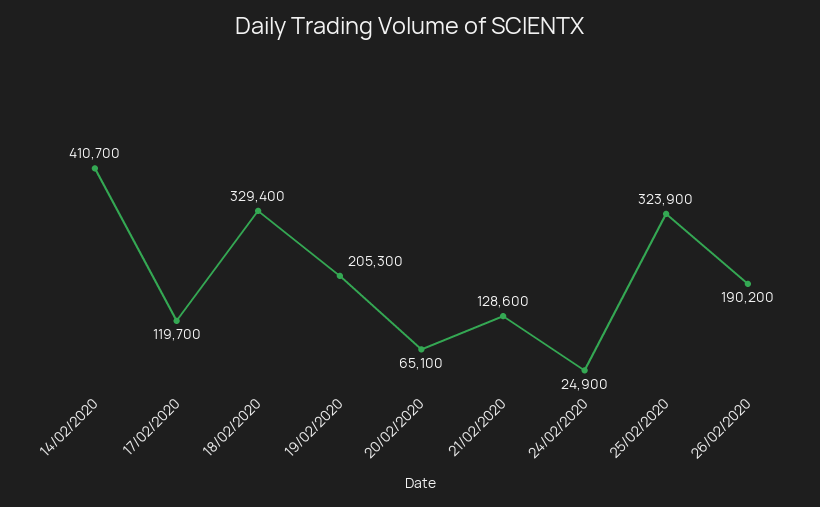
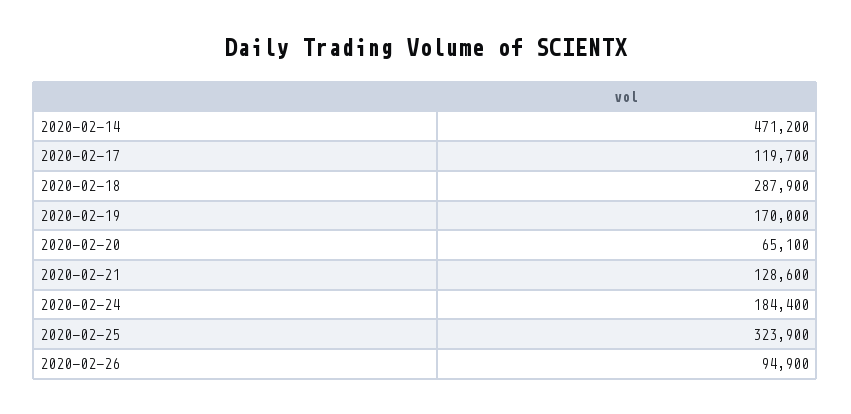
  {
-   "14/02/2020": 410700,
+   "14/02/2020": 471200,
    "17/02/2020": 119700,
-   "18/02/2020": 329400,
+   "18/02/2020": 287900,
-   "19/02/2020": 205300,
+   "19/02/2020": 170000,
    "20/02/2020": 65100,
    "21/02/2020": 128600,
-   "24/02/2020": 24900,
+   "24/02/2020": 184400,
    "25/02/2020": 323900,
-   "26/02/2020": 190200
+   "26/02/2020": 94900
  }

